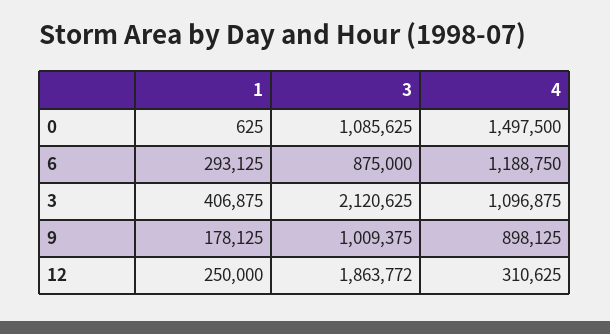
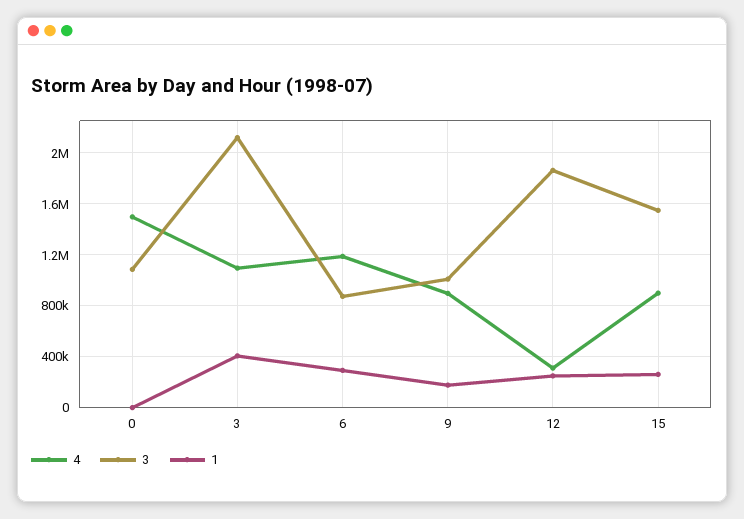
  {
    "1": {
      "0": 625,
      "6": 293125,
      "3": 406875,
      "9": 178125,
-     "12": 250000
+     "12": 250000,
+     "15": 250000
    },
    "3": {
      "0": 1085625,
      "6": 875000,
      "3": 2120625,
      "9": 1009375,
-     "12": 1863772
+     "12": 1863772,
+     "15": 1550000
    },
    "4": {
      "0": 1497500,
      "6": 1188750,
      "3": 1096875,
      "9": 898125,
-     "12": 310625
+     "12": 310625,
+     "15": 900000
    }
  }

